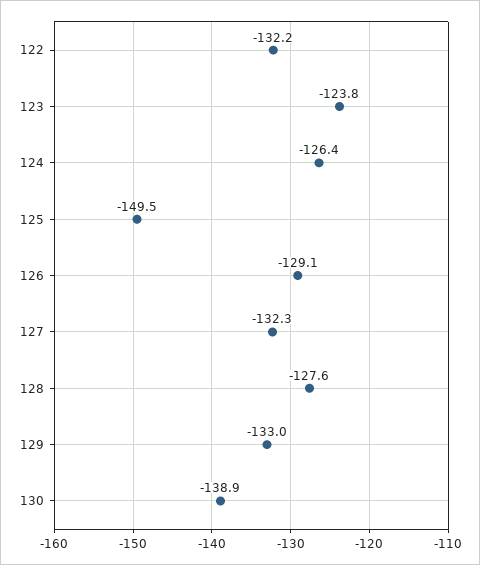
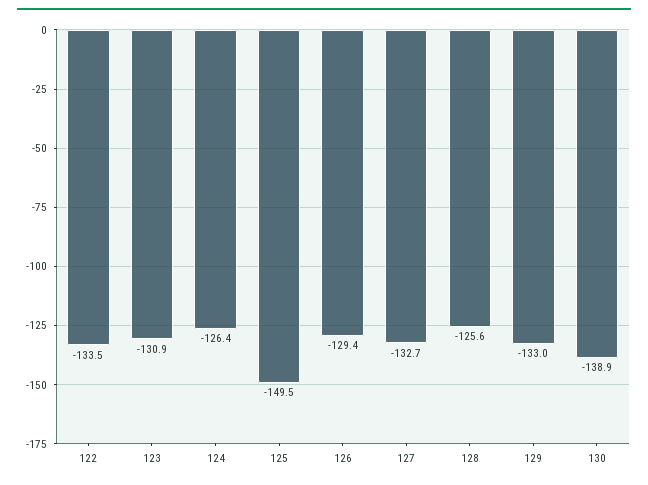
  {
-   "122": -132.2,
+   "122": -133.5,
-   "123": -123.8,
+   "123": -130.9,
    "124": -126.4,
    "125": -149.5,
-   "126": -129.1,
+   "126": -129.4,
-   "127": -132.3,
+   "127": -132.7,
-   "128": -127.6,
+   "128": -125.6,
    "129": -133,
    "130": -138.9
  }

